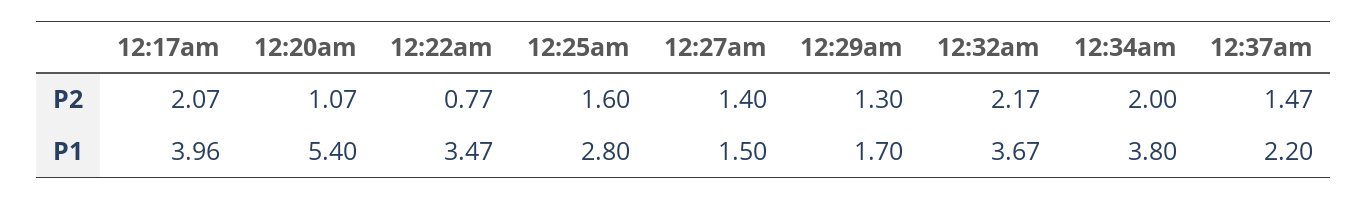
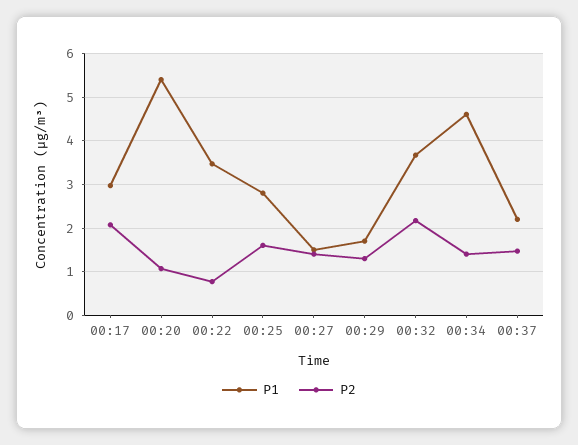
  {
    "P2": {
      "12:17am": 2.07,
      "12:20am": 1.07,
      "12:22am": 0.77,
      "12:25am": 1.6,
      "12:27am": 1.4,
      "12:29am": 1.3,
      "12:32am": 2.17,
-     "12:34am": 2,
+     "12:34am": 1.4,
      "12:37am": 1.47
    },
    "P1": {
-     "12:17am": 3.96,
+     "12:17am": 3,
      "12:20am": 5.4,
      "12:22am": 3.47,
      "12:25am": 2.8,
      "12:27am": 1.5,
      "12:29am": 1.7,
      "12:32am": 3.67,
-     "12:34am": 3.8,
+     "12:34am": 4.6,
      "12:37am": 2.2
    }
  }

